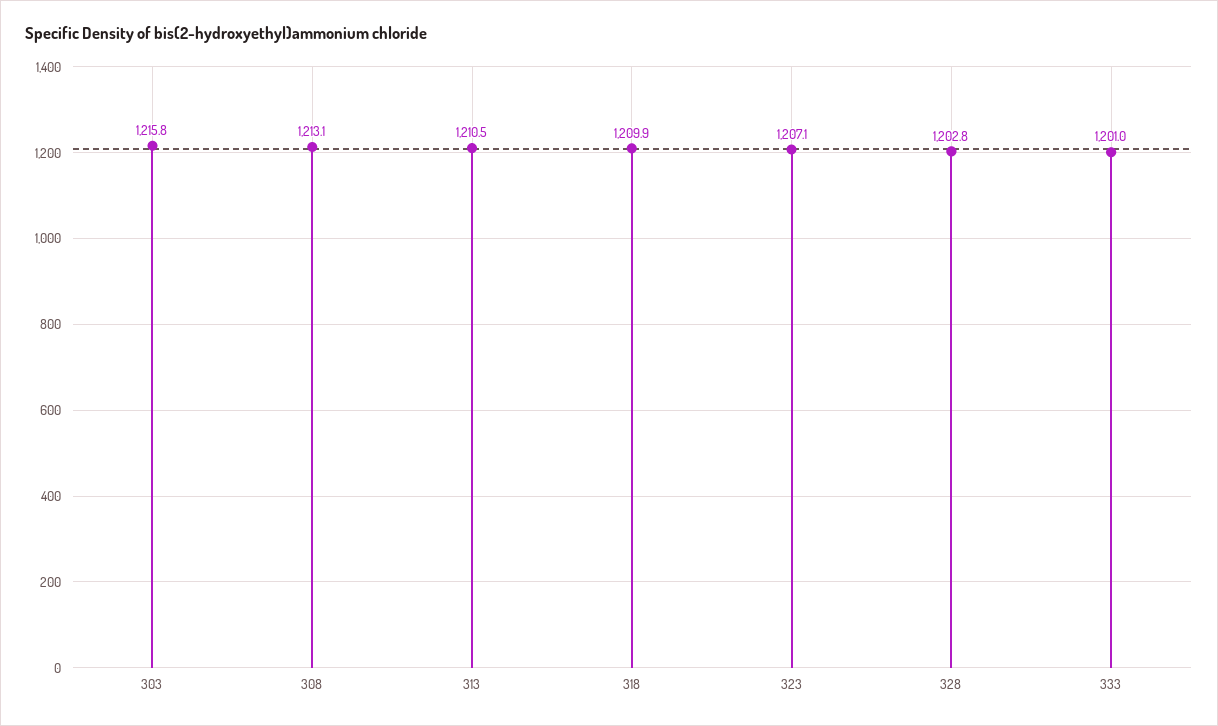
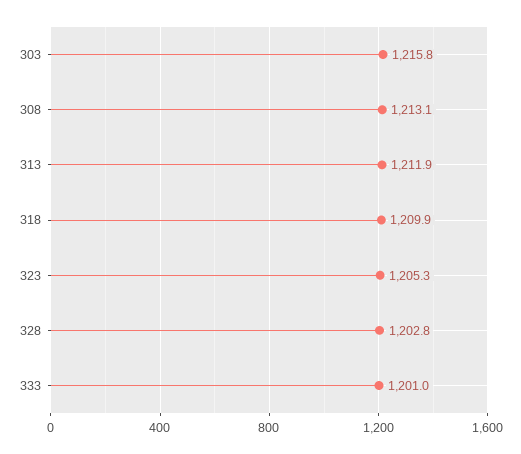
  {
    "303": 1215.8,
    "308": 1213.1,
-   "313": 1210.5,
+   "313": 1211.9,
    "318": 1209.9,
-   "323": 1207.1,
+   "323": 1205.3,
    "328": 1202.8,
    "333": 1201
  }

